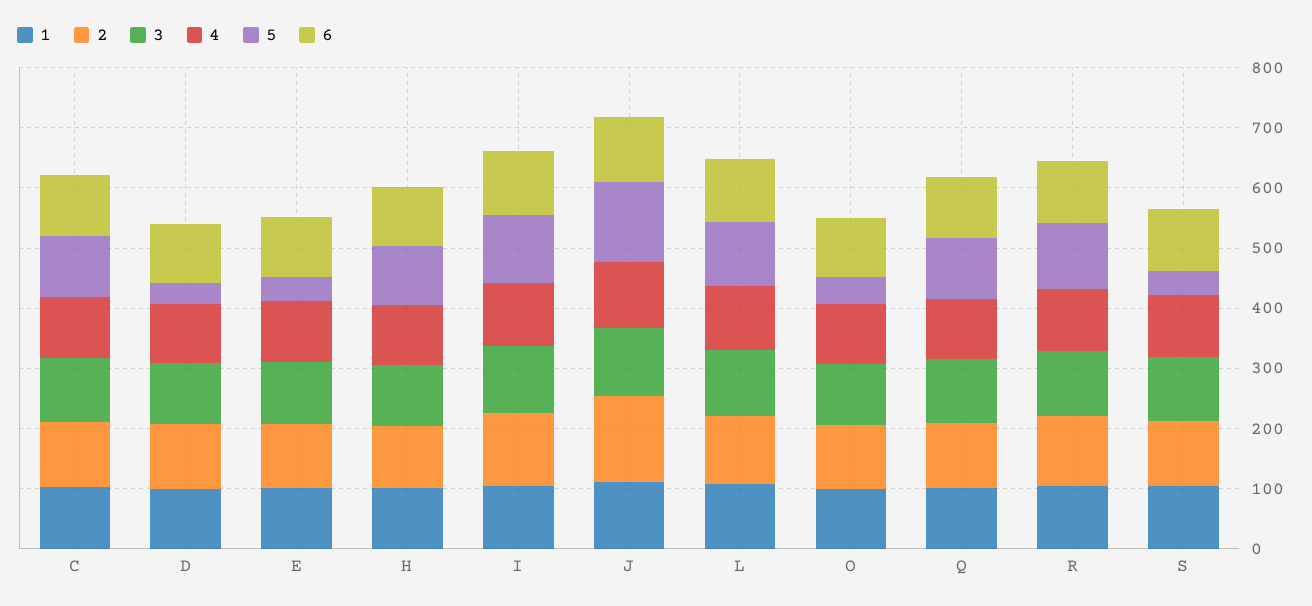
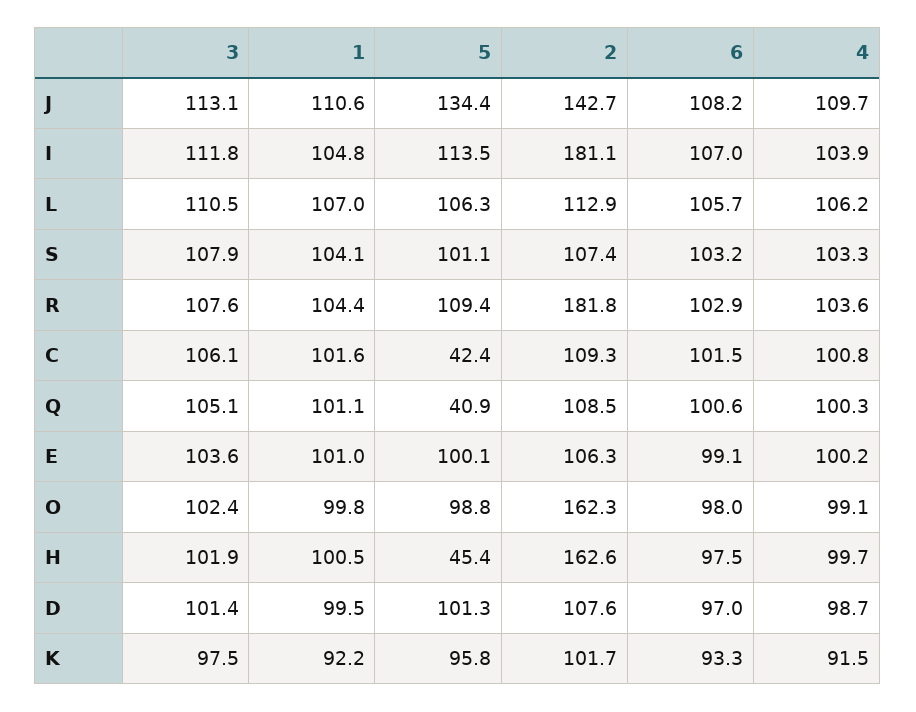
  {
    "1": {
      "C": 101.6,
      "D": 99.5,
      "E": 101,
      "H": 100.5,
      "I": 104.8,
      "J": 110.6,
      "L": 107,
      "O": 99.8,
      "Q": 101.1,
      "R": 104.4,
-     "S": 104.1
+     "S": 104.1,
+     "K": 92.2
    },
    "2": {
      "C": 109.3,
      "D": 107.6,
      "E": 106.3,
-     "H": 100,
+     "H": 162.6,
-     "I": 120,
+     "I": 181.1,
      "J": 142.7,
      "L": 112.9,
-     "O": 100,
+     "O": 162.3,
      "Q": 108.5,
-     "R": 120,
+     "R": 181.8,
-     "S": 107.4
+     "S": 107.4,
+     "K": 101.7
    },
    "3": {
      "C": 106.1,
      "D": 101.4,
      "E": 103.6,
      "H": 101.9,
      "I": 111.8,
      "J": 113.1,
      "L": 110.5,
      "O": 102.4,
      "Q": 105.1,
      "R": 107.6,
-     "S": 107.9
+     "S": 107.9,
+     "K": 97.5
    },
    "4": {
      "C": 100.8,
      "D": 98.7,
      "E": 100.2,
      "H": 99.7,
      "I": 103.9,
      "J": 109.7,
      "L": 106.2,
      "O": 99.1,
      "Q": 100.3,
      "R": 103.6,
-     "S": 103.3
+     "S": 103.3,
+     "K": 91.5
    },
    "5": {
-     "C": 100,
+     "C": 42.4,
-     "D": 40,
+     "D": 101.3,
-     "E": 40,
+     "E": 100.1,
-     "H": 100,
+     "H": 45.4,
      "I": 113.5,
      "J": 134.4,
      "L": 106.3,
-     "O": 40,
+     "O": 98.8,
-     "Q": 100,
+     "Q": 40.9,
      "R": 109.4,
-     "S": 40
+     "S": 101.1,
+     "K": 95.8
    },
    "6": {
      "C": 101.5,
      "D": 97,
      "E": 99.1,
      "H": 97.5,
      "I": 107,
      "J": 108.2,
      "L": 105.7,
      "O": 98,
      "Q": 100.6,
      "R": 102.9,
-     "S": 103.2
+     "S": 103.2,
+     "K": 93.3
    }
  }

